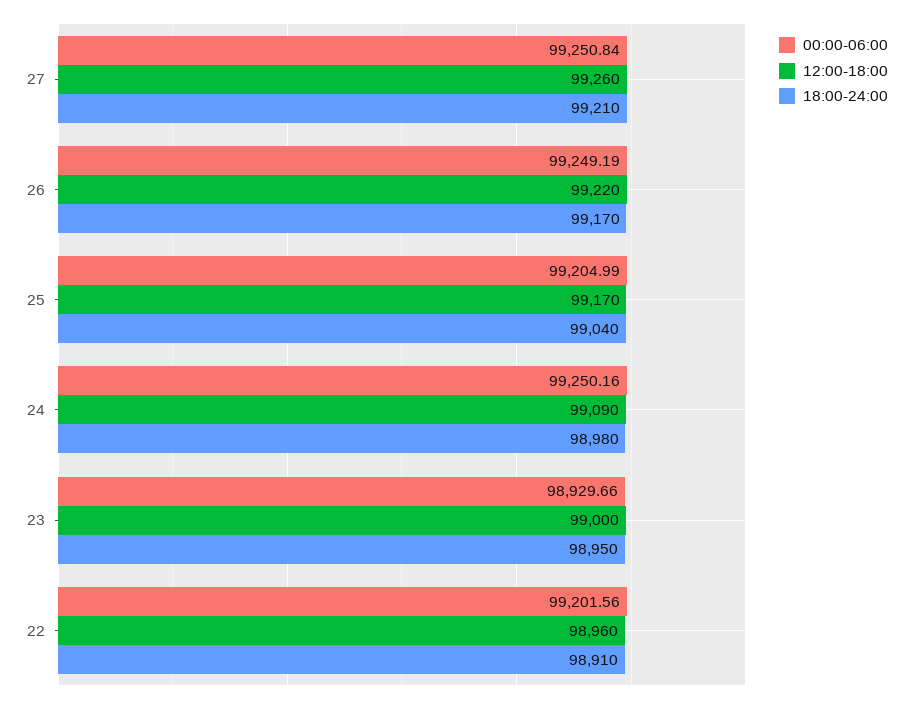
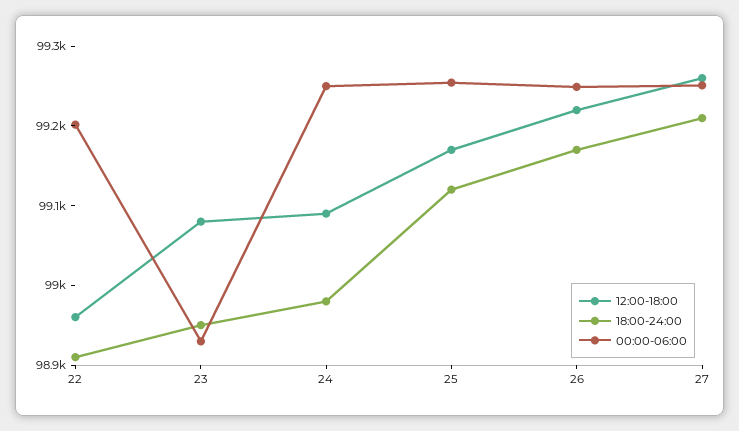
  {
    "00:00-06:00": {
      "27": 99250.84,
      "26": 99249.19,
-     "25": 99204.99,
+     "25": 99260,
      "24": 99250.16,
      "23": 98929.66,
      "22": 99201.56
    },
    "12:00-18:00": {
      "27": 99260,
      "26": 99220,
      "25": 99170,
      "24": 99090,
-     "23": 99000,
+     "23": 99080,
      "22": 98960
    },
    "18:00-24:00": {
      "27": 99210,
      "26": 99170,
-     "25": 99040,
+     "25": 99120,
      "24": 98980,
      "23": 98950,
      "22": 98910
    }
  }

